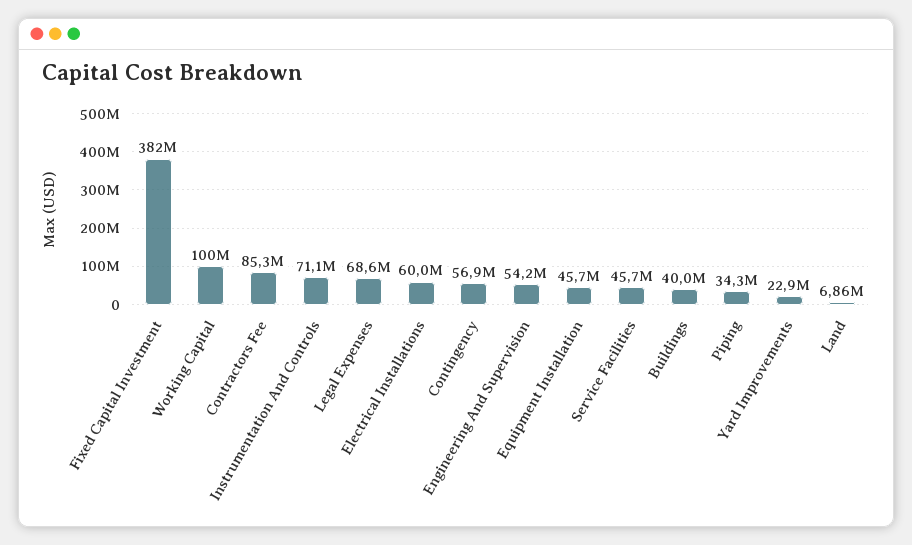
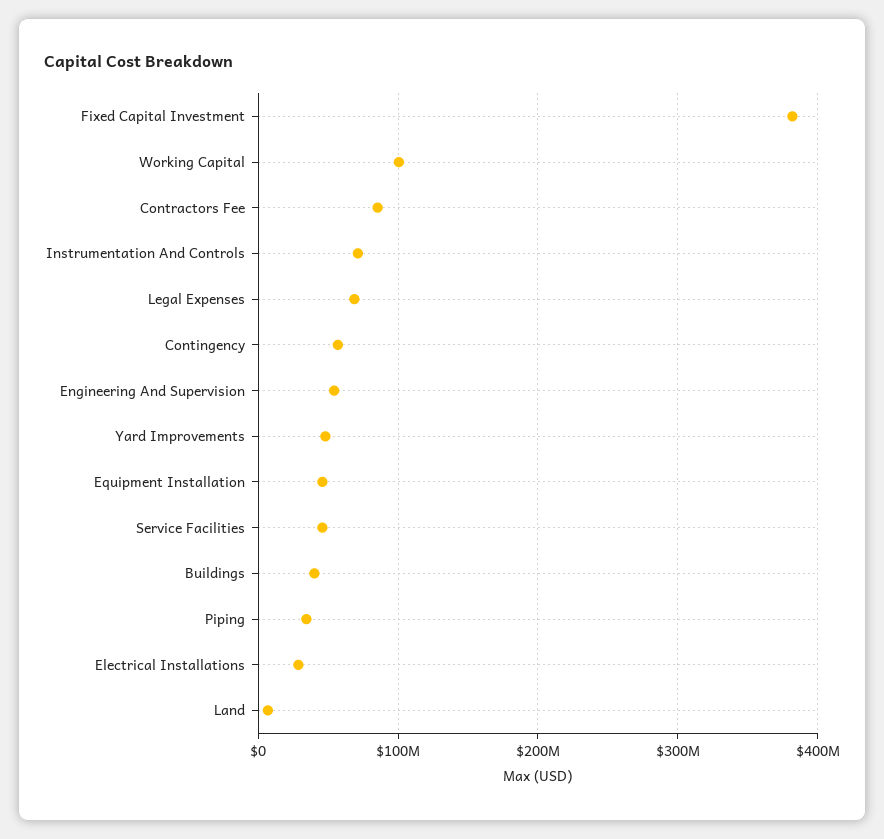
  {
    "Fixed Capital Investment": 382000000,
    "Working Capital": 100000000,
    "Contractors Fee": 85300000,
    "Instrumentation And Controls": 71100000,
    "Legal Expenses": 68600000,
-   "Electrical Installations": 60000000,
+   "Electrical Installations": 30000000,
    "Contingency": 56900000,
    "Engineering And Supervision": 54200000,
    "Equipment Installation": 45700000,
    "Service Facilities": 45700000,
    "Buildings": 40000000,
    "Piping": 34300000,
-   "Yard Improvements": 22900000,
+   "Yard Improvements": 50000000,
    "Land": 6860000
  }

